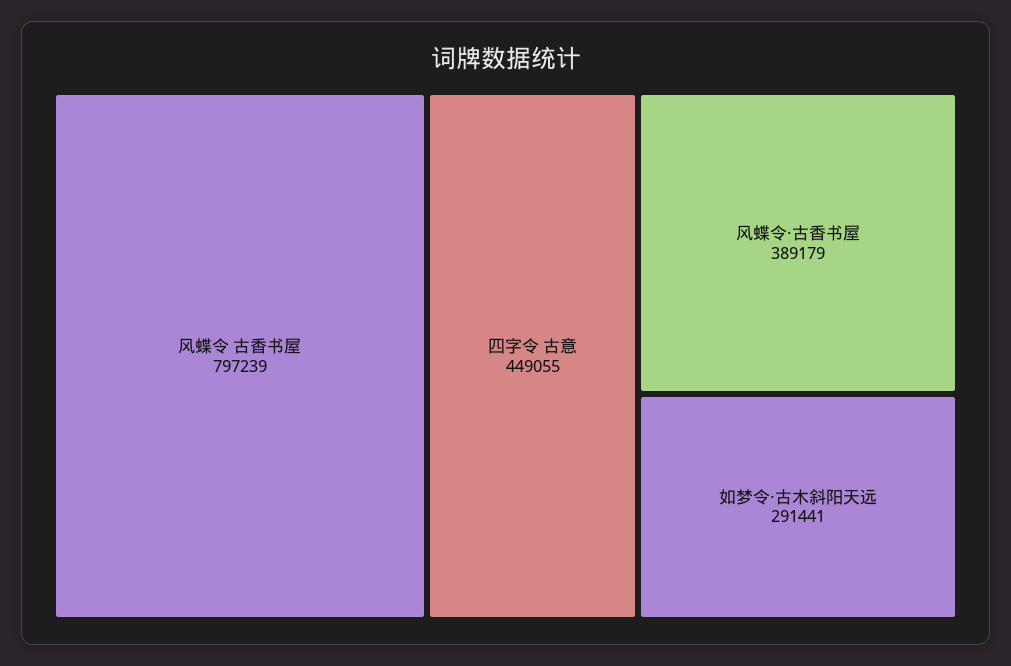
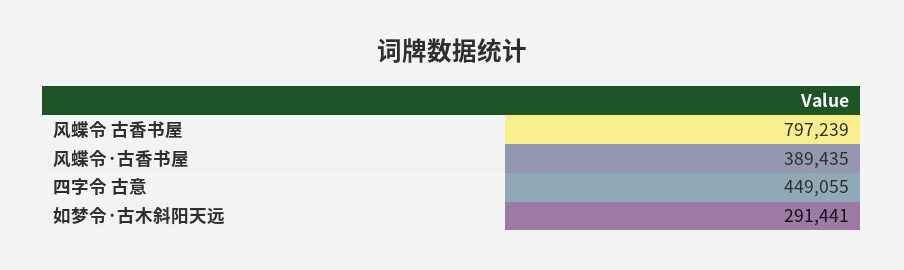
  {
    "风蝶令 古香书屋": 797239,
    "四字令 古意": 449055,
-   "风蝶令·古香书屋": 389179,
+   "风蝶令·古香书屋": 389435,
    "如梦令·古木斜阳天远": 291441
  }

